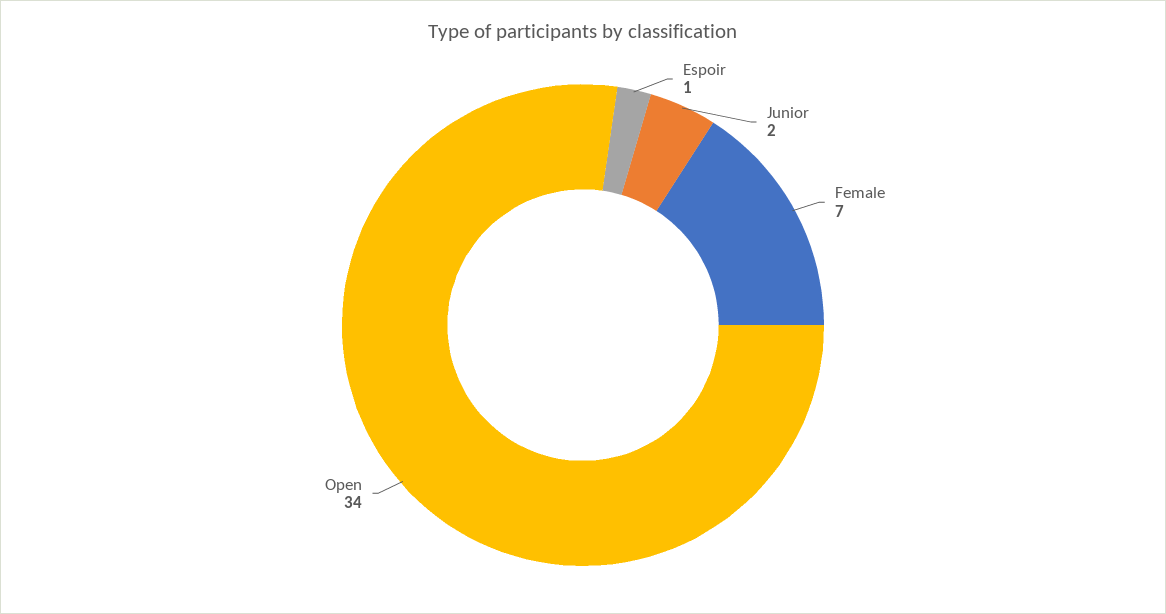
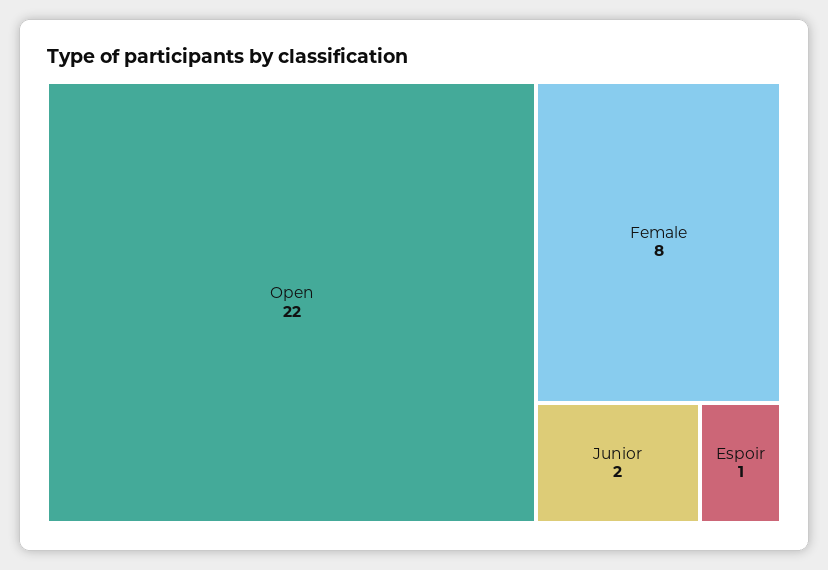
  {
    "Espoir": 1,
    "Junior": 2,
-   "Female": 7,
+   "Female": 8,
-   "Open": 34
+   "Open": 22
  }

